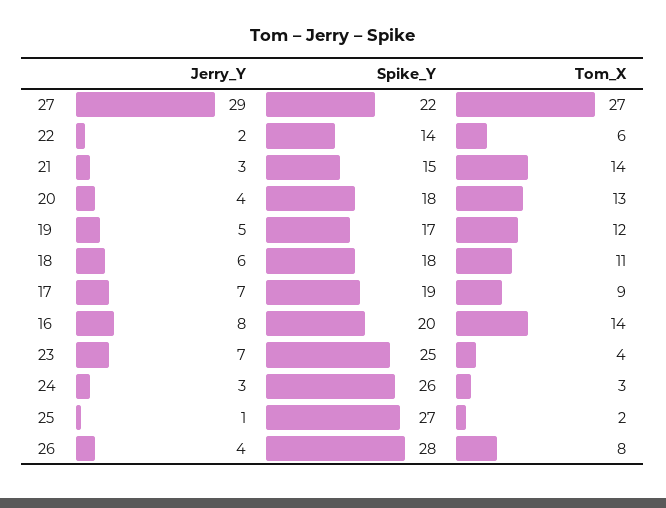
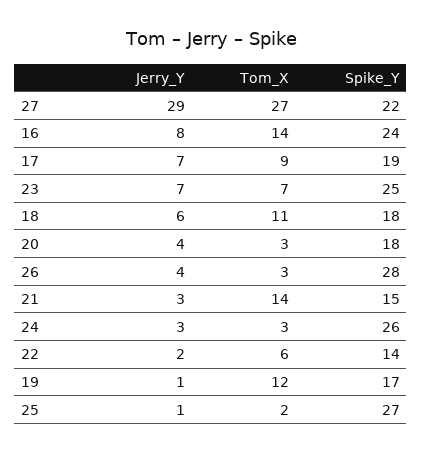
  {
    "Jerry_Y": {
      "27": 29,
      "22": 2,
      "21": 3,
      "20": 4,
-     "19": 5,
+     "19": 1,
      "18": 6,
      "17": 7,
      "16": 8,
      "23": 7,
      "24": 3,
      "25": 1,
      "26": 4
    },
    "Spike_Y": {
      "27": 22,
      "22": 14,
      "21": 15,
      "20": 18,
      "19": 17,
      "18": 18,
      "17": 19,
-     "16": 20,
+     "16": 24,
      "23": 25,
      "24": 26,
      "25": 27,
      "26": 28
    },
    "Tom_X": {
      "27": 27,
      "22": 6,
      "21": 14,
-     "20": 13,
+     "20": 3,
      "19": 12,
      "18": 11,
      "17": 9,
      "16": 14,
-     "23": 4,
+     "23": 7,
      "24": 3,
      "25": 2,
-     "26": 8
+     "26": 3
    }
  }

